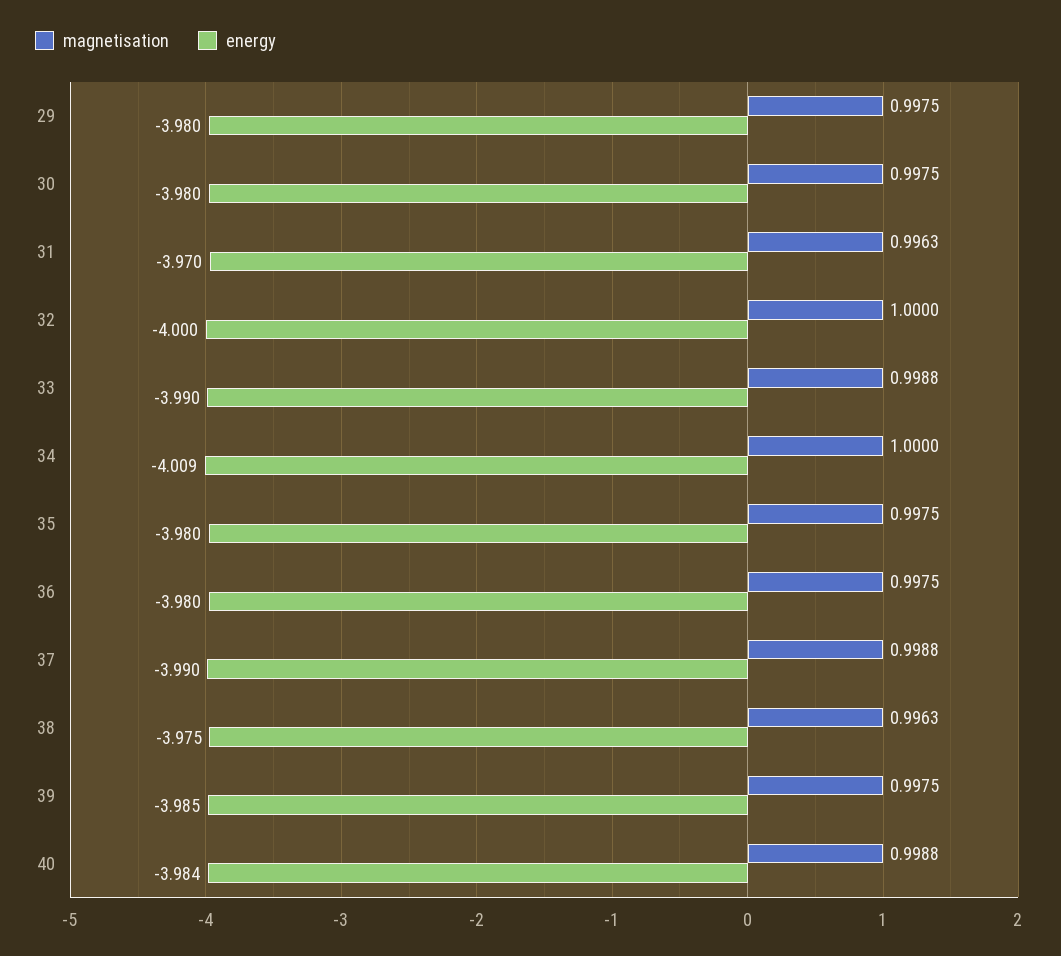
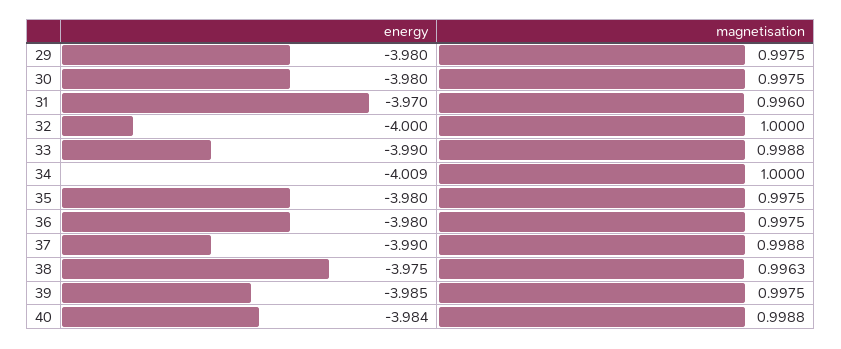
  {
    "magnetisation": {
      "29": 0.9975,
      "30": 0.9975,
-     "31": 0.9963,
+     "31": 0.996,
      "32": 1,
      "33": 0.9988,
      "34": 1,
      "35": 0.9975,
      "36": 0.9975,
      "37": 0.9988,
      "38": 0.9963,
      "39": 0.9975,
      "40": 0.9988
    },
    "energy": {
      "29": -3.98,
      "30": -3.98,
      "31": -3.97,
      "32": -4,
      "33": -3.99,
      "34": -4.009,
      "35": -3.98,
      "36": -3.98,
      "37": -3.99,
      "38": -3.975,
      "39": -3.985,
      "40": -3.984
    }
  }

